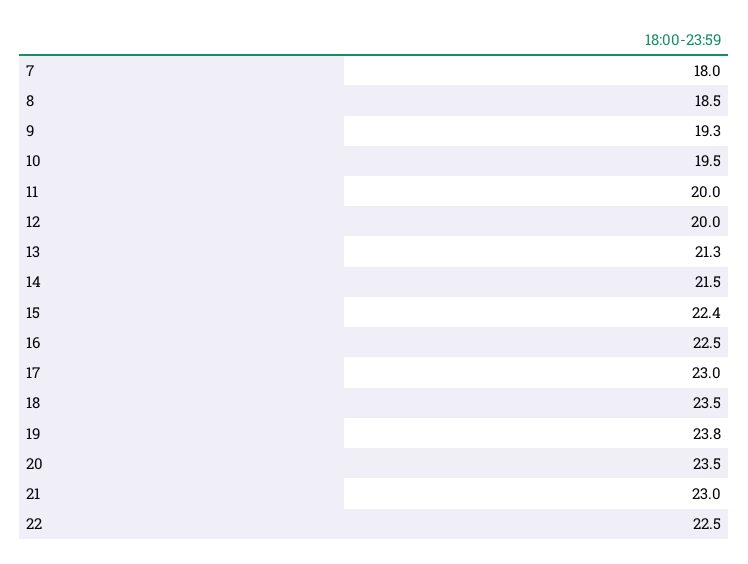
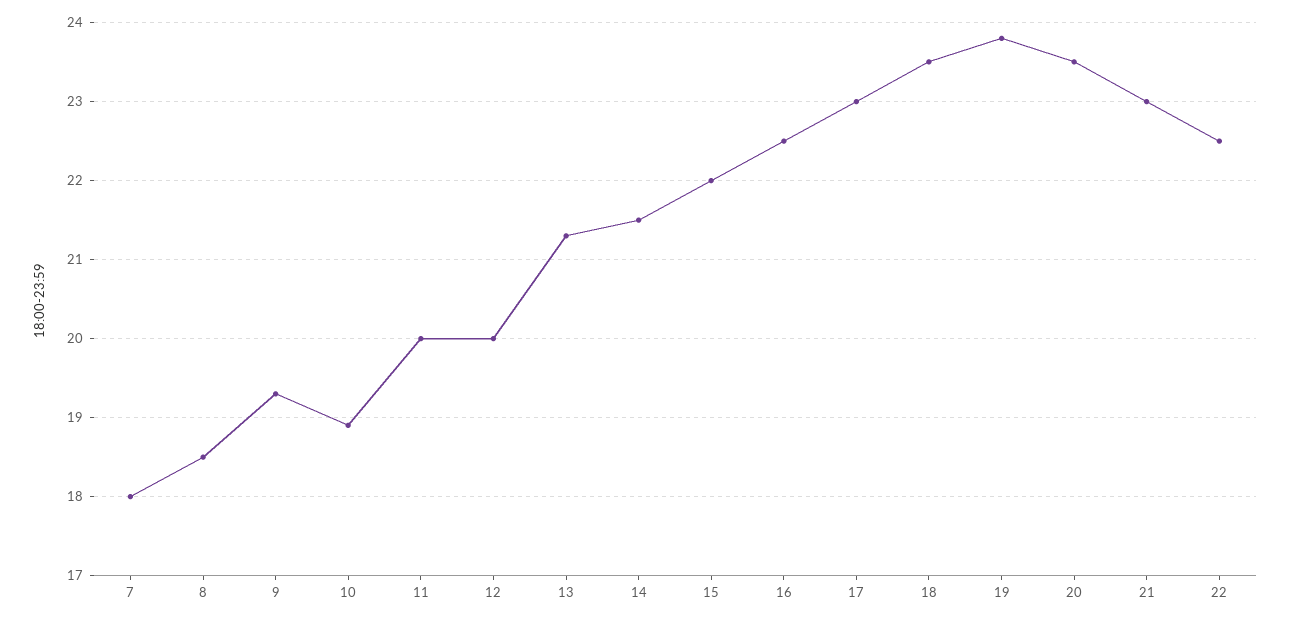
  {
    "7": 18,
    "8": 18.5,
    "9": 19.3,
-   "10": 19.5,
+   "10": 18.9,
    "11": 20,
    "12": 20,
    "13": 21.3,
    "14": 21.5,
-   "15": 22.4,
+   "15": 22,
    "16": 22.5,
    "17": 23,
    "18": 23.5,
    "19": 23.8,
    "20": 23.5,
    "21": 23,
    "22": 22.5
  }

